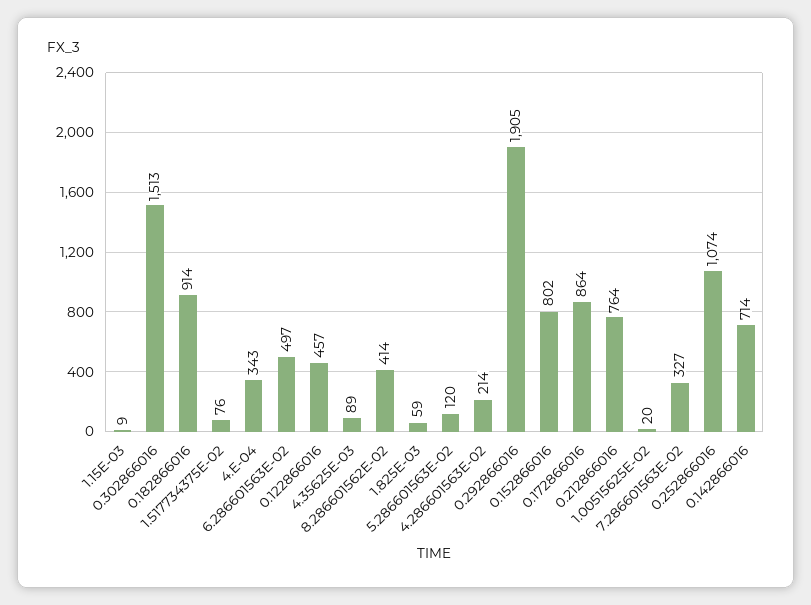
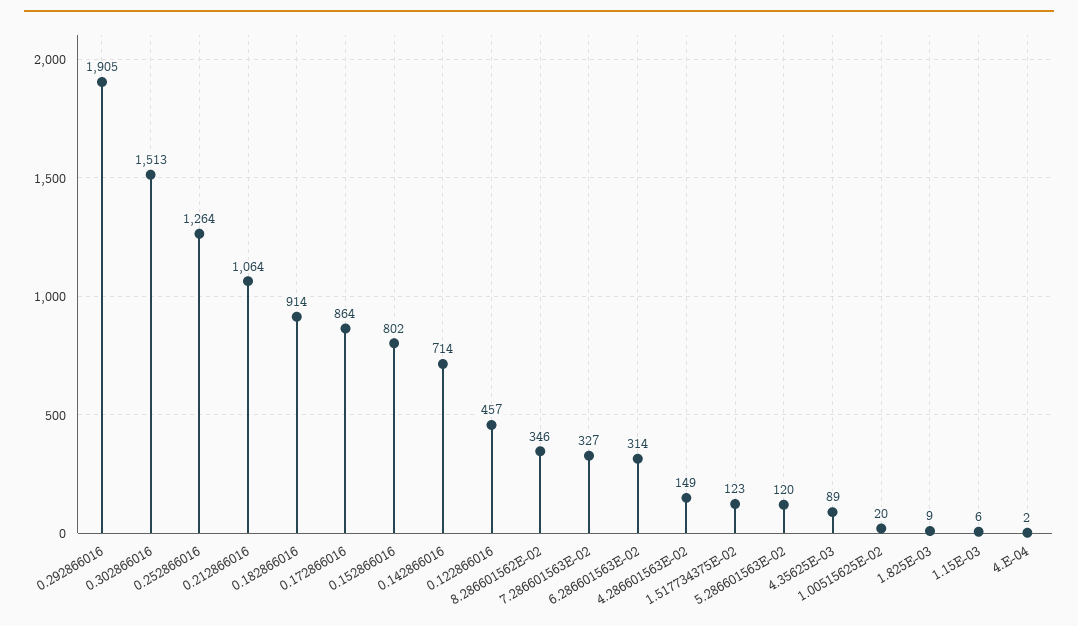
  {
-   "1.15E-03": 9,
+   "1.15E-03": 6,
    "0.302866016": 1513,
    "0.182866016": 914,
-   "1.517734375E-02": 76,
+   "1.517734375E-02": 123,
-   "4.E-04": 343,
+   "4.E-04": 2,
-   "6.286601563E-02": 497,
+   "6.286601563E-02": 314,
    "0.122866016": 457,
    "4.35625E-03": 89,
-   "8.286601562E-02": 414,
+   "8.286601562E-02": 346,
-   "1.825E-03": 59,
+   "1.825E-03": 9,
    "5.286601563E-02": 120,
-   "4.286601563E-02": 214,
+   "4.286601563E-02": 149,
    "0.292866016": 1905,
    "0.152866016": 802,
    "0.172866016": 864,
-   "0.212866016": 764,
+   "0.212866016": 1064,
    "1.00515625E-02": 20,
    "7.286601563E-02": 327,
-   "0.252866016": 1074,
+   "0.252866016": 1264,
    "0.142866016": 714
  }

